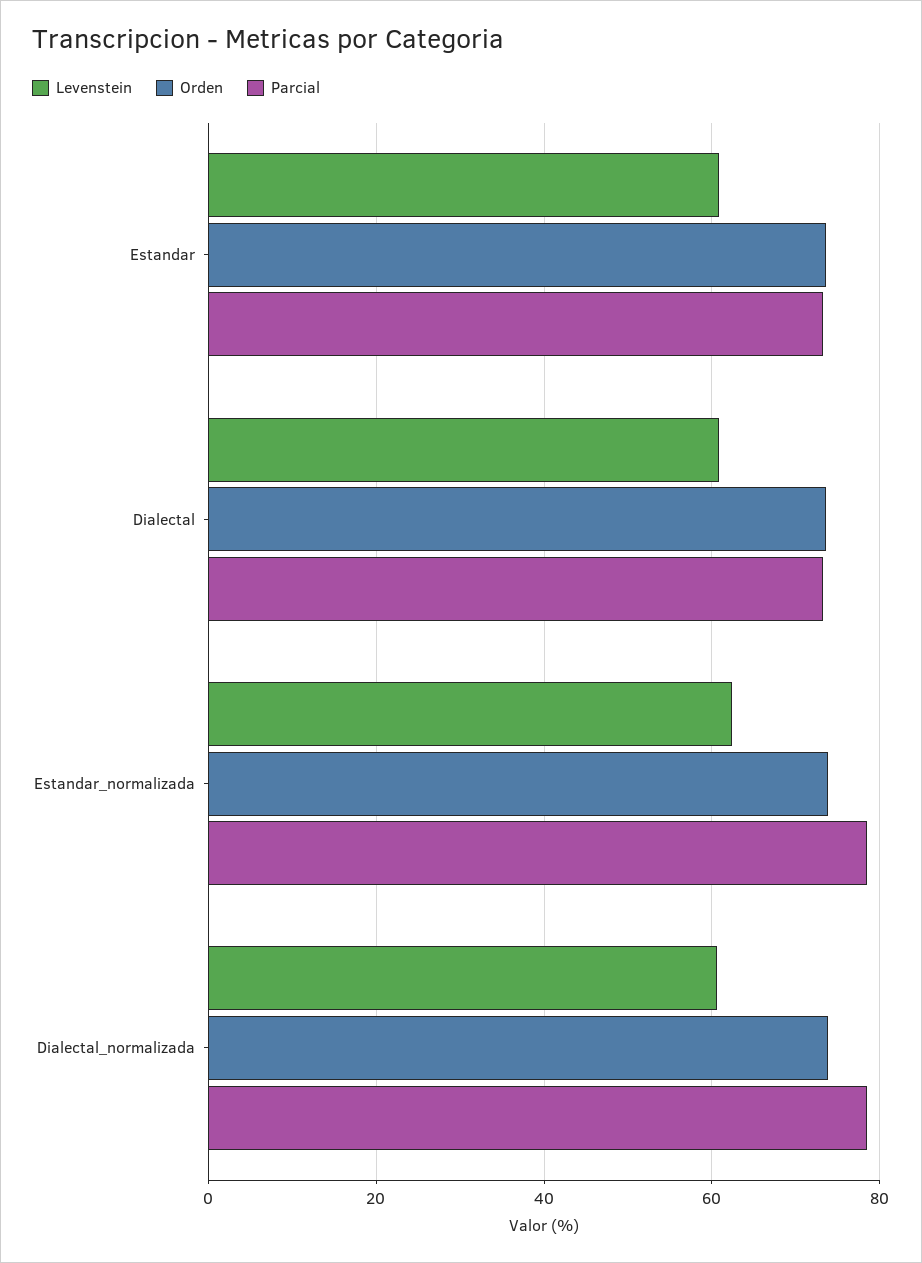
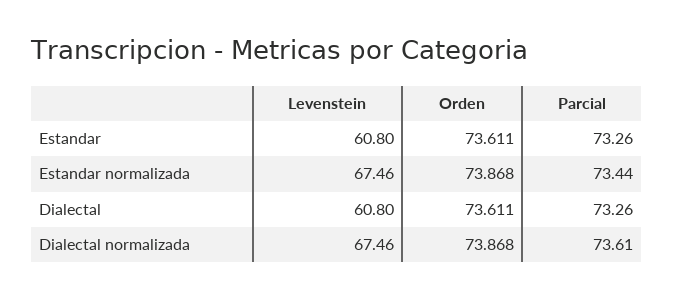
  {
    "Levenstein": {
      "Estandar": 60.8,
      "Dialectal": 60.8,
-     "Estandar_normalizada": 62,
+     "Estandar_normalizada": 67.46,
-     "Dialectal_normalizada": 60
+     "Dialectal_normalizada": 67.46
    },
    "Orden": {
      "Estandar": 73.611,
      "Dialectal": 73.611,
      "Estandar_normalizada": 73.868,
      "Dialectal_normalizada": 73.868
    },
    "Parcial": {
      "Estandar": 73.26,
      "Dialectal": 73.26,
-     "Estandar_normalizada": 78,
+     "Estandar_normalizada": 73.44,
-     "Dialectal_normalizada": 78
+     "Dialectal_normalizada": 73.61
    }
  }

